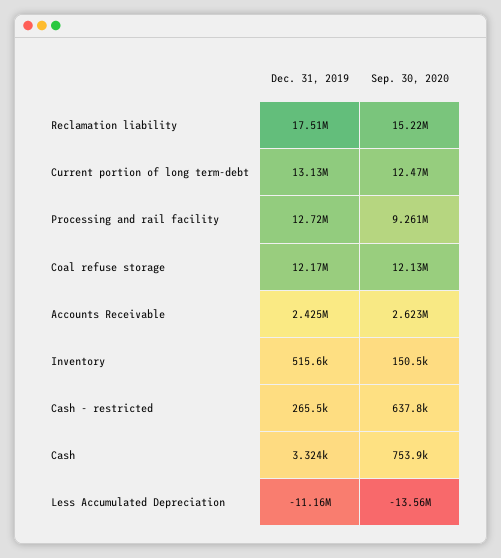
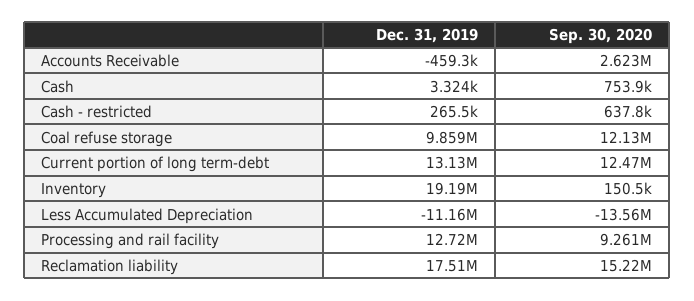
  {
    "Dec. 31, 2019": {
      "Reclamation liability": 17510000,
      "Current portion of long term-debt": 13130000,
      "Processing and rail facility": 12720000,
-     "Coal refuse storage": 12170000,
+     "Coal refuse storage": 9859000,
-     "Accounts Receivable": 2425000,
+     "Accounts Receivable": -459300,
-     "Inventory": 515600,
+     "Inventory": 19190000,
      "Cash - restricted": 265500,
      "Cash": 3324,
      "Less Accumulated Depreciation": -11160000
    },
    "Sep. 30, 2020": {
      "Reclamation liability": 15220000,
      "Current portion of long term-debt": 12470000,
      "Processing and rail facility": 9261000,
      "Coal refuse storage": 12130000,
      "Accounts Receivable": 2623000,
      "Inventory": 150500,
      "Cash - restricted": 637800,
      "Cash": 753900,
      "Less Accumulated Depreciation": -13560000
    }
  }

